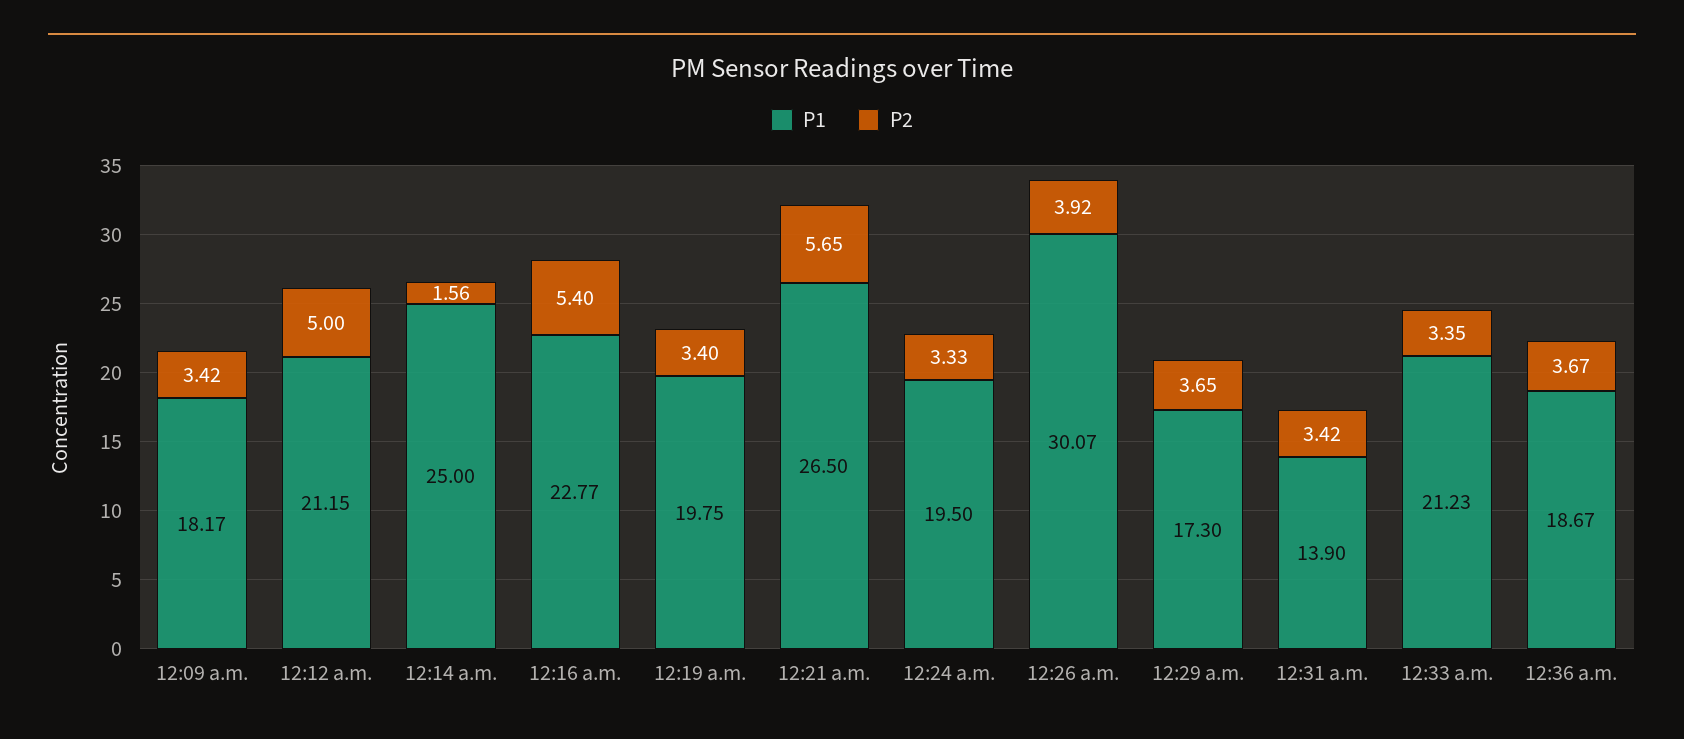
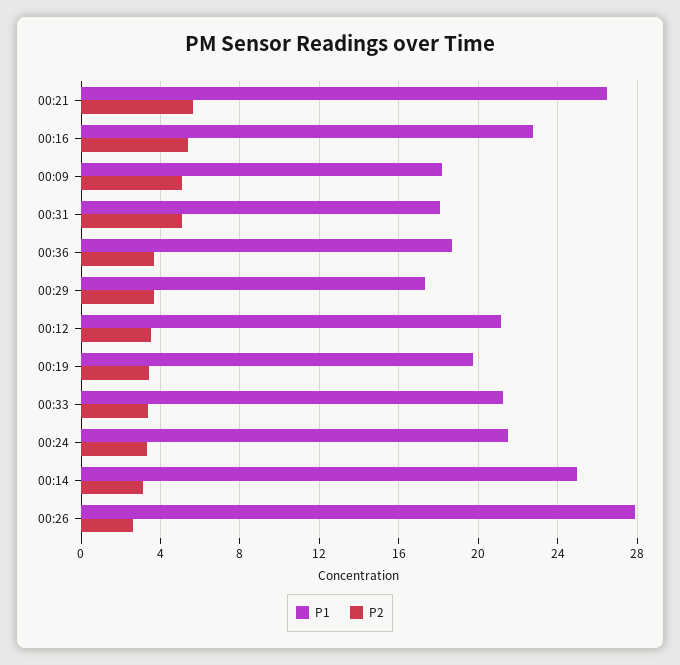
  {
    "P1": {
      "12:09 a.m.": 18.17,
      "12:12 a.m.": 21.15,
      "12:14 a.m.": 25,
      "12:16 a.m.": 22.77,
      "12:19 a.m.": 19.75,
      "12:21 a.m.": 26.5,
-     "12:24 a.m.": 19.5,
+     "12:24 a.m.": 21.5,
-     "12:26 a.m.": 30.07,
+     "12:26 a.m.": 28,
      "12:29 a.m.": 17.3,
-     "12:31 a.m.": 13.9,
+     "12:31 a.m.": 18,
      "12:33 a.m.": 21.23,
      "12:36 a.m.": 18.67
    },
    "P2": {
-     "12:09 a.m.": 3.42,
+     "12:09 a.m.": 5,
-     "12:12 a.m.": 5,
+     "12:12 a.m.": 3.5,
-     "12:14 a.m.": 1.56,
+     "12:14 a.m.": 3,
      "12:16 a.m.": 5.4,
      "12:19 a.m.": 3.4,
      "12:21 a.m.": 5.65,
      "12:24 a.m.": 3.33,
-     "12:26 a.m.": 3.92,
+     "12:26 a.m.": 2.5,
      "12:29 a.m.": 3.65,
-     "12:31 a.m.": 3.42,
+     "12:31 a.m.": 5,
      "12:33 a.m.": 3.35,
      "12:36 a.m.": 3.67
    }
  }

